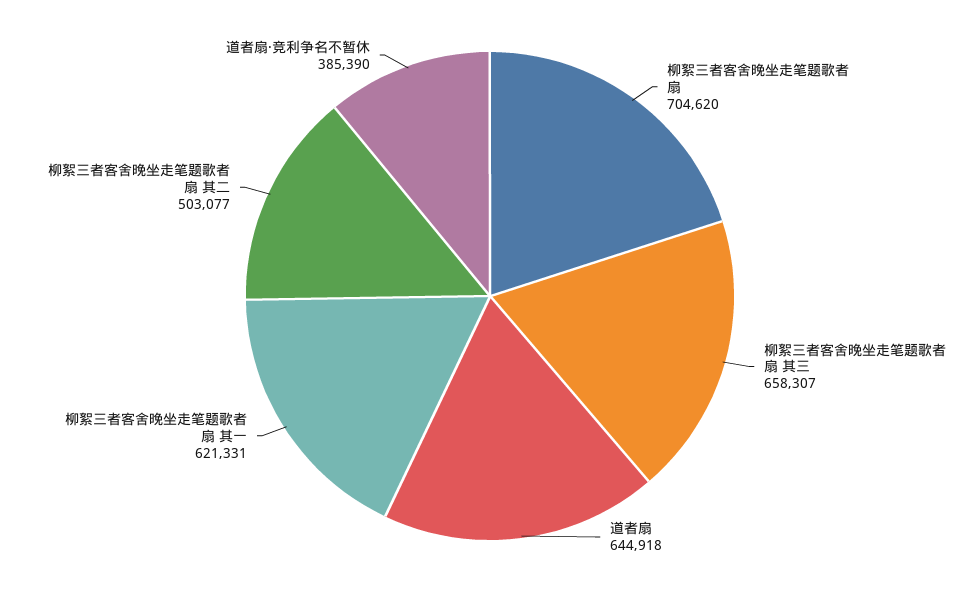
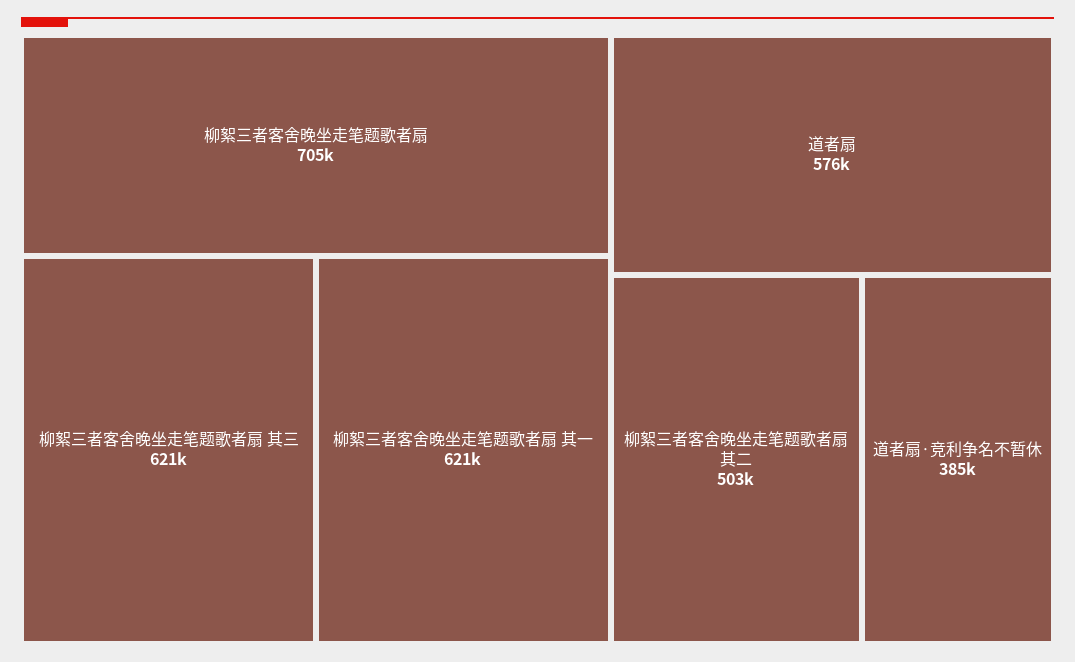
  {
    "柳絮三者客舍晚坐走笔题歌者扇": 704620,
-   "柳絮三者客舍晚坐走笔题歌者扇 其三": 658307,
+   "柳絮三者客舍晚坐走笔题歌者扇 其三": 621000,
-   "道者扇": 644918,
+   "道者扇": 576000,
    "柳絮三者客舍晚坐走笔题歌者扇 其一": 621331,
    "柳絮三者客舍晚坐走笔题歌者扇 其二": 503077,
    "道者扇·竞利争名不暂休": 385390
  }

